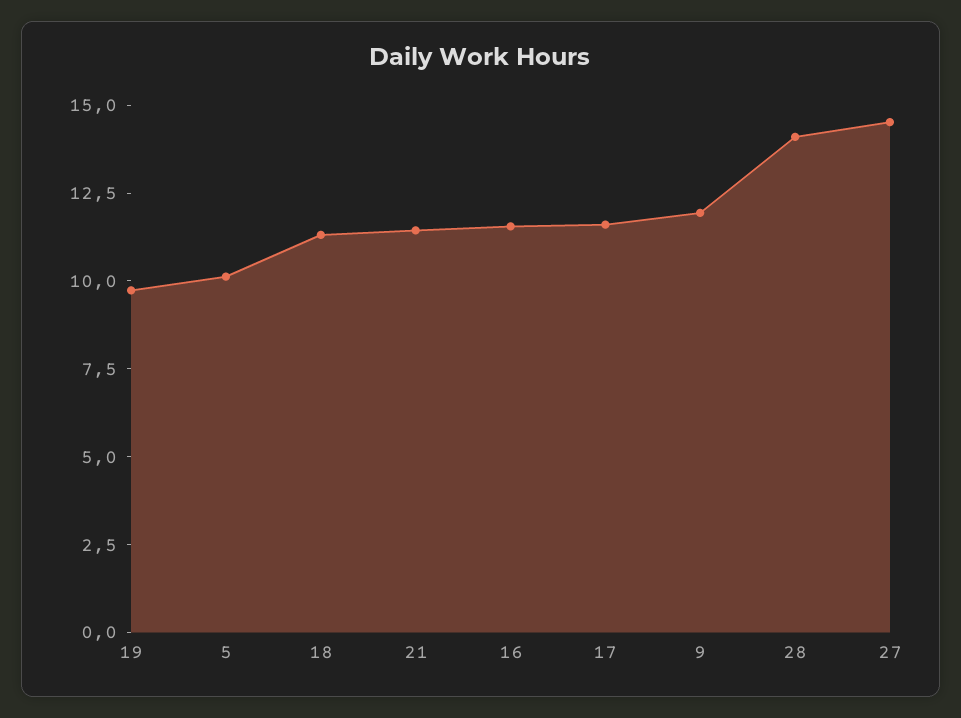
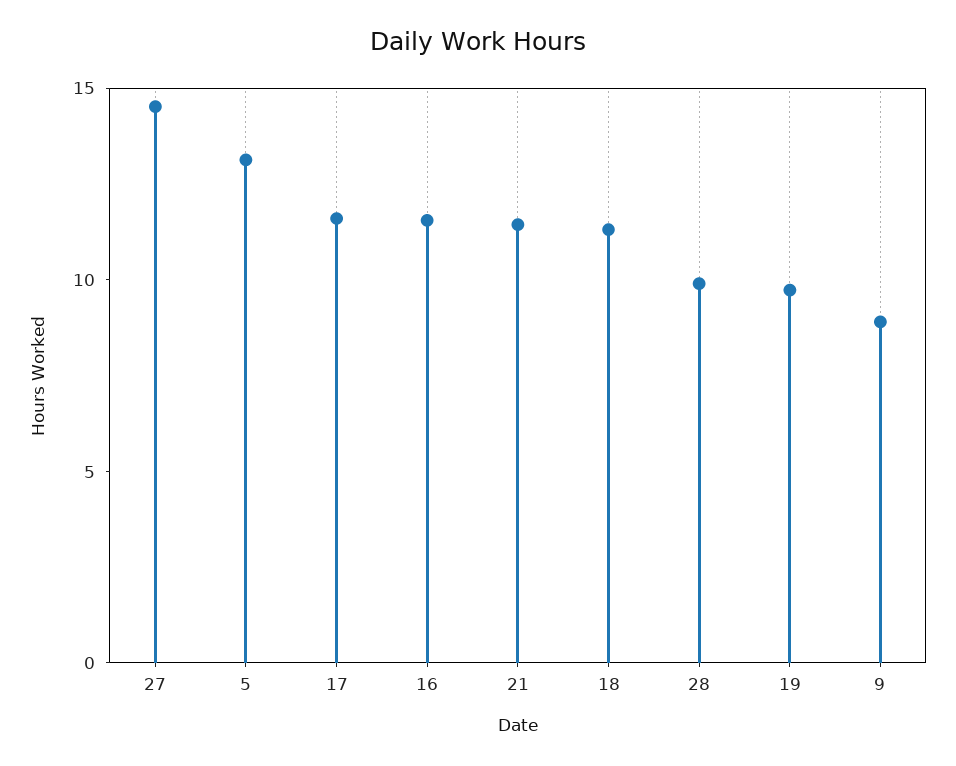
  {
    "19": 9.5,
-   "5": 10,
+   "5": 13,
    "18": 11.5,
    "21": 11.5,
    "16": 11.5,
    "17": 11.5,
-   "9": 12,
+   "9": 9,
-   "28": 14,
+   "28": 10,
    "27": 14.5
  }

